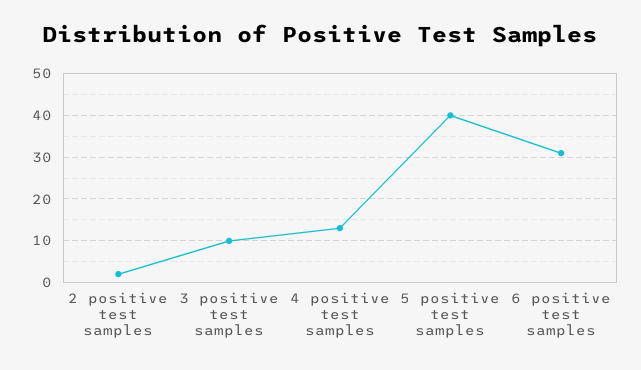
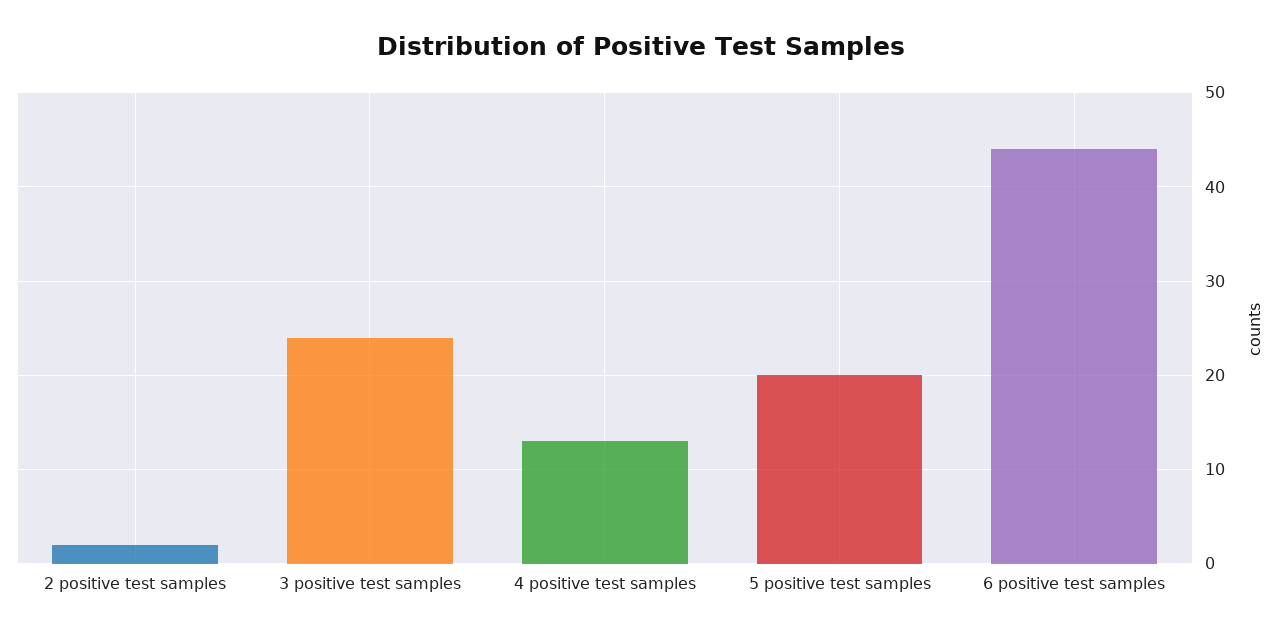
  {
    "2 positive test samples": 2,
-   "3 positive test samples": 10,
+   "3 positive test samples": 24,
    "4 positive test samples": 13,
-   "5 positive test samples": 40,
+   "5 positive test samples": 20,
-   "6 positive test samples": 30
+   "6 positive test samples": 44
  }

